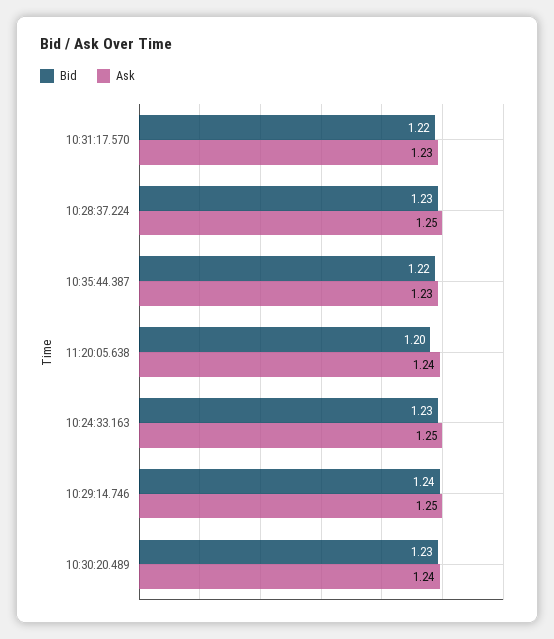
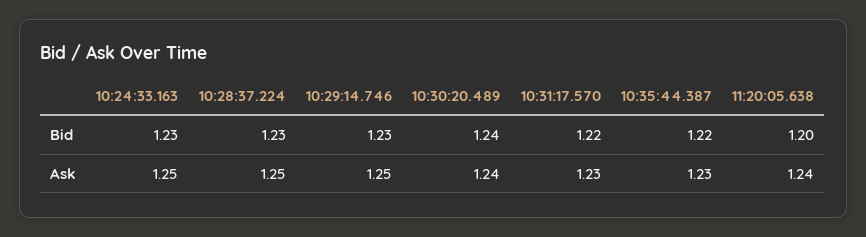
  {
    "Bid": {
      "10:31:17.570": 1.22,
      "10:28:37.224": 1.23,
      "10:35:44.387": 1.22,
      "11:20:05.638": 1.2,
      "10:24:33.163": 1.23,
-     "10:29:14.746": 1.24,
+     "10:29:14.746": 1.23,
-     "10:30:20.489": 1.23
+     "10:30:20.489": 1.24
    },
    "Ask": {
      "10:31:17.570": 1.23,
      "10:28:37.224": 1.25,
      "10:35:44.387": 1.23,
      "11:20:05.638": 1.24,
      "10:24:33.163": 1.25,
      "10:29:14.746": 1.25,
      "10:30:20.489": 1.24
    }
  }

